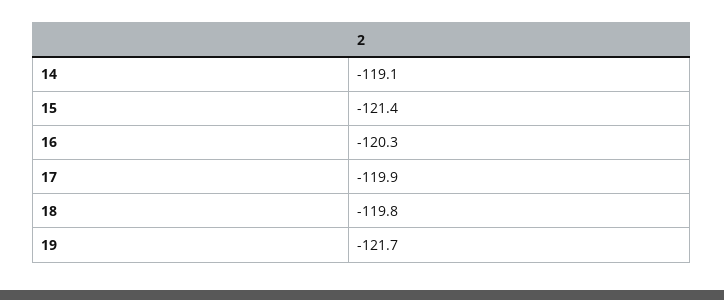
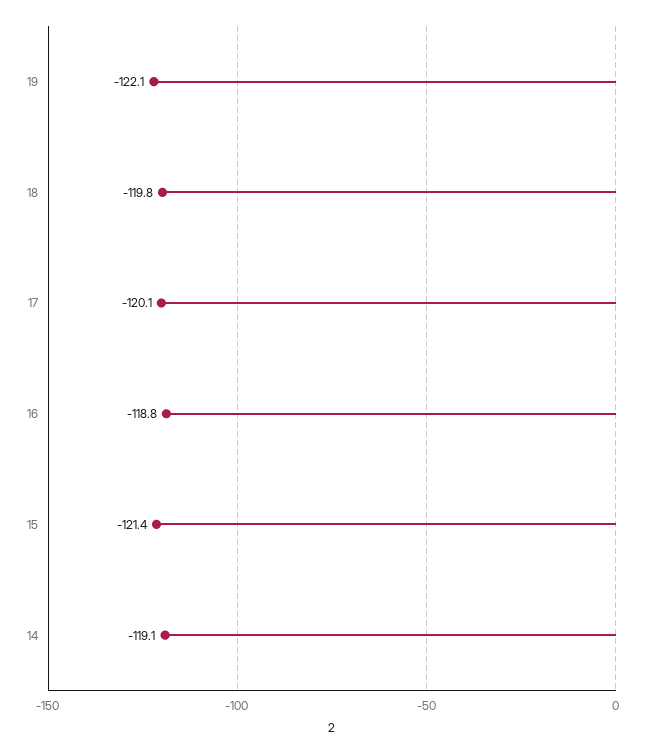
  {
    "14": -119.1,
    "15": -121.4,
-   "16": -120.3,
+   "16": -118.8,
-   "17": -119.9,
+   "17": -120.1,
    "18": -119.8,
-   "19": -121.7
+   "19": -122.1
  }

